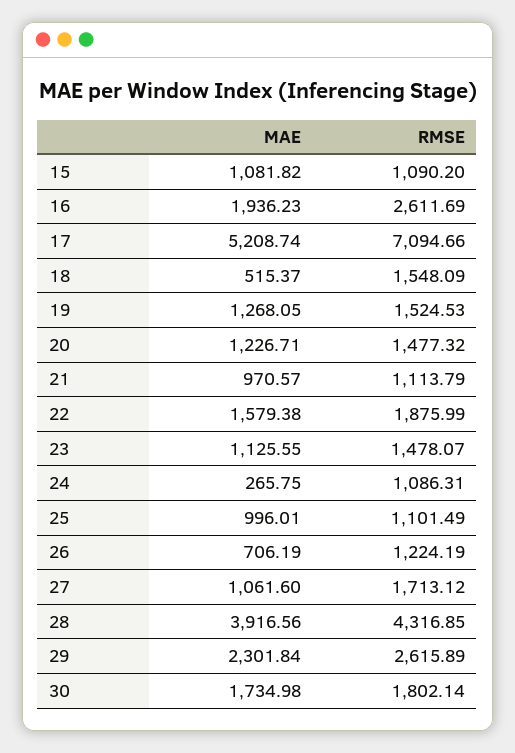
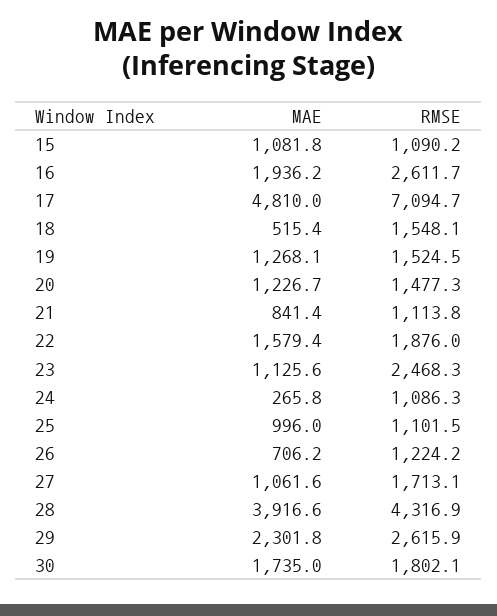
  {
    "MAE": {
      "15": 1081.82,
      "16": 1936.23,
-     "17": 5208.74,
+     "17": 4810,
      "18": 515.37,
      "19": 1268.05,
      "20": 1226.71,
-     "21": 970.57,
+     "21": 841.4,
      "22": 1579.38,
      "23": 1125.55,
      "24": 265.75,
      "25": 996.01,
      "26": 706.19,
      "27": 1061.6,
      "28": 3916.56,
      "29": 2301.84,
      "30": 1734.98
    },
    "RMSE": {
      "15": 1090.2,
      "16": 2611.69,
      "17": 7094.66,
      "18": 1548.09,
      "19": 1524.53,
      "20": 1477.32,
      "21": 1113.79,
      "22": 1875.99,
-     "23": 1478.07,
+     "23": 2468.3,
      "24": 1086.31,
      "25": 1101.49,
      "26": 1224.19,
      "27": 1713.12,
      "28": 4316.85,
      "29": 2615.89,
      "30": 1802.14
    }
  }

